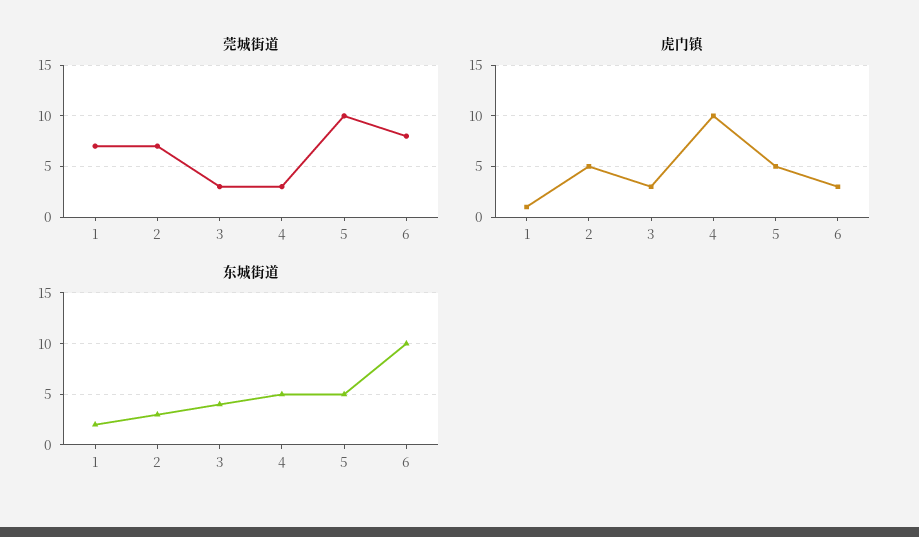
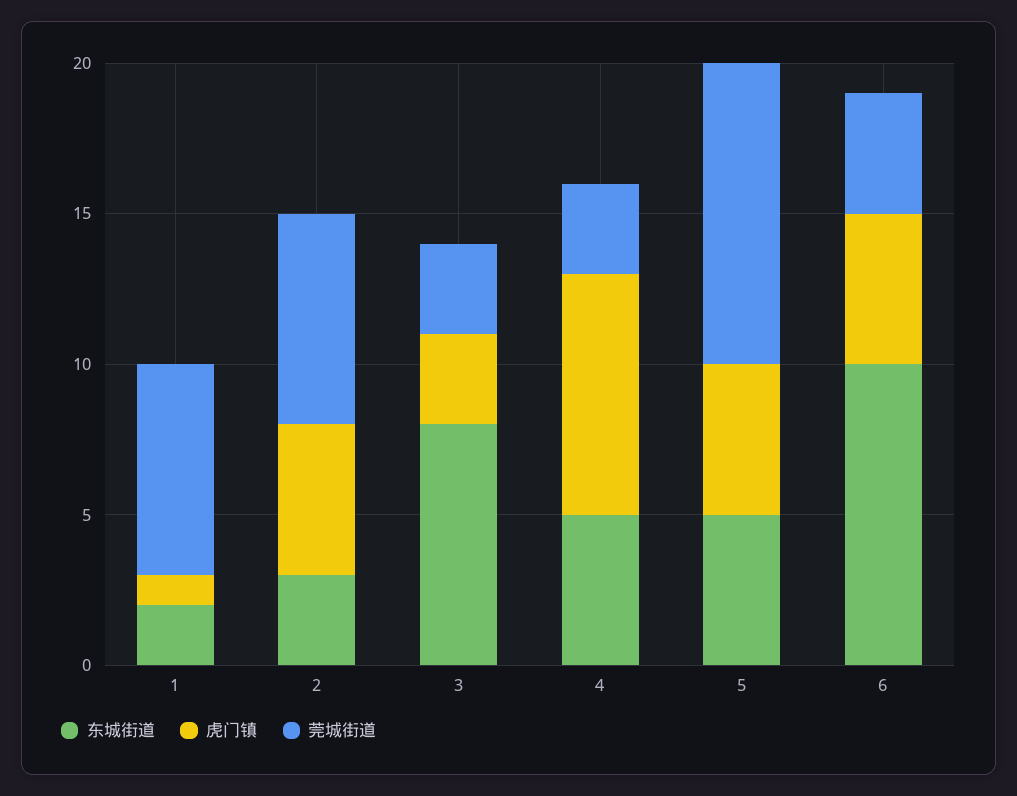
  {
    "莞城街道": {
      "1": 7,
      "2": 7,
      "3": 3,
      "4": 3,
      "5": 10,
-     "6": 8
+     "6": 4
    },
    "虎门镇": {
      "1": 1,
      "2": 5,
      "3": 3,
-     "4": 10,
+     "4": 8,
      "5": 5,
-     "6": 3
+     "6": 5
    },
    "东城街道": {
      "1": 2,
      "2": 3,
-     "3": 4,
+     "3": 8,
      "4": 5,
      "5": 5,
      "6": 10
    }
  }

